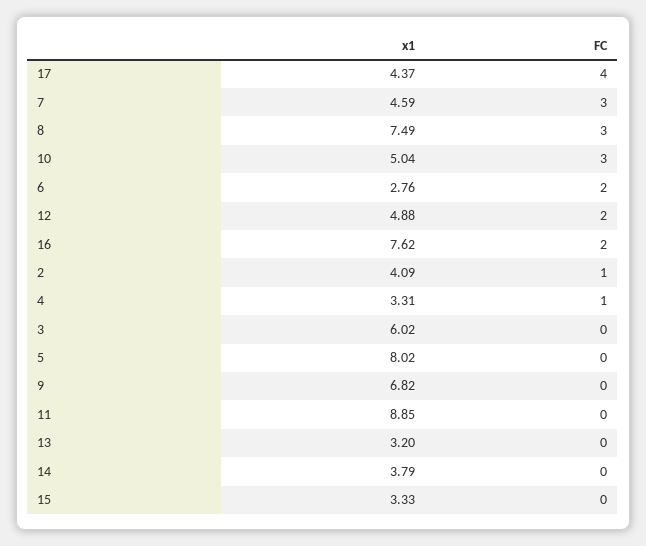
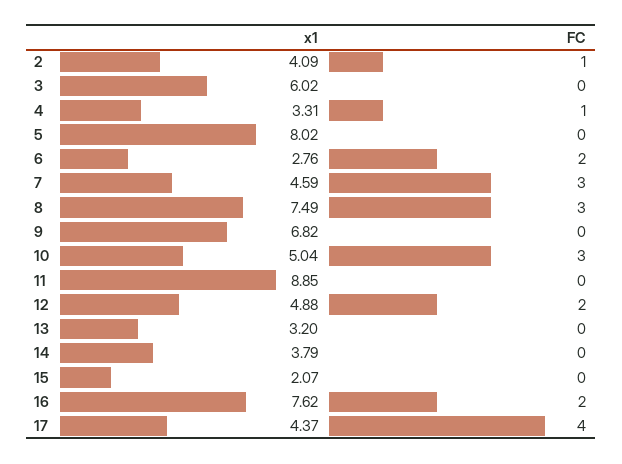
  {
    "x1": {
      "17": 4.37,
      "7": 4.59,
      "8": 7.49,
      "10": 5.04,
      "6": 2.76,
      "12": 4.88,
      "16": 7.62,
      "2": 4.09,
      "4": 3.31,
      "3": 6.02,
      "5": 8.02,
      "9": 6.82,
      "11": 8.85,
      "13": 3.2,
      "14": 3.79,
-     "15": 3.33
+     "15": 2.07
    },
    "FC": {
      "17": 4,
      "7": 3,
      "8": 3,
      "10": 3,
      "6": 2,
      "12": 2,
      "16": 2,
      "2": 1,
      "4": 1,
      "3": 0,
      "5": 0,
      "9": 0,
      "11": 0,
      "13": 0,
      "14": 0,
      "15": 0
    }
  }

